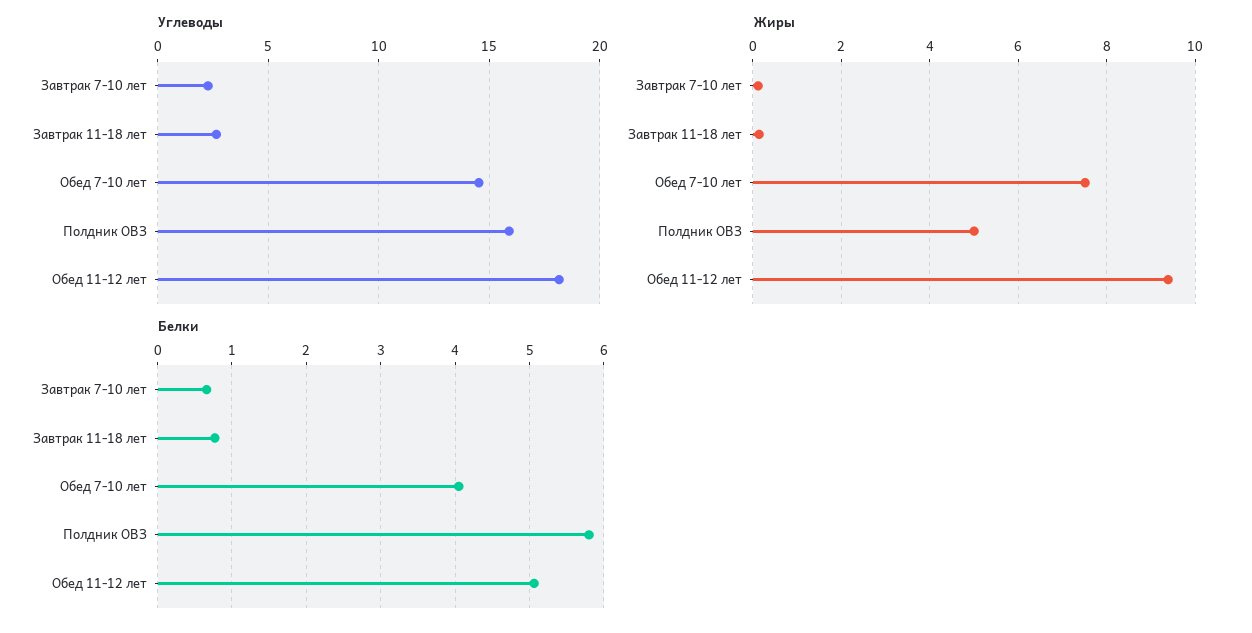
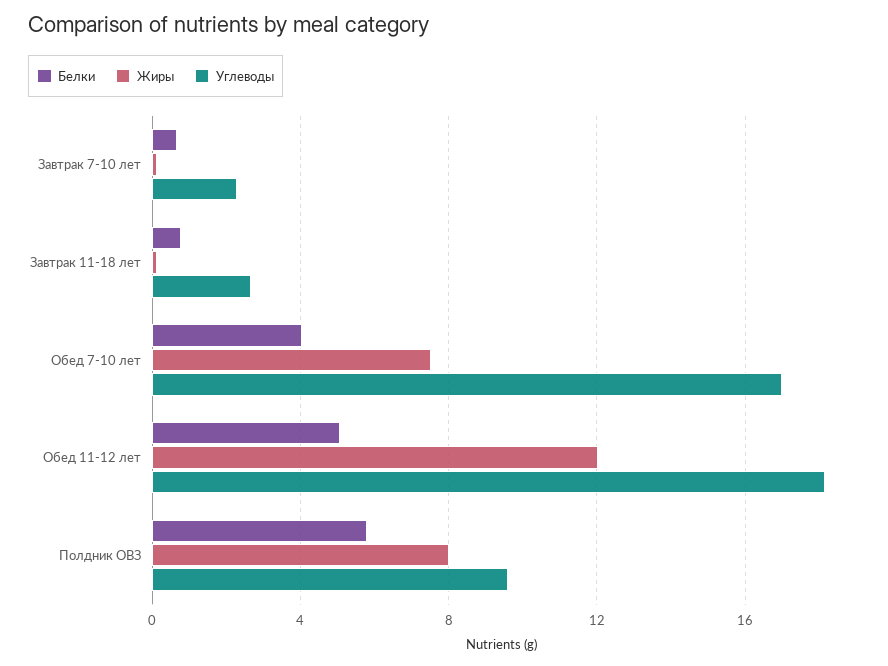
  {
    "Углеводы": {
      "Завтрак 7-10 лет": 2.5,
      "Завтрак 11-18 лет": 2.5,
-     "Обед 7-10 лет": 14.5,
+     "Обед 7-10 лет": 17,
-     "Полдник ОВЗ": 16,
+     "Полдник ОВЗ": 9.5,
      "Обед 11-12 лет": 18
    },
    "Жиры": {
      "Завтрак 7-10 лет": 0.2,
      "Завтрак 11-18 лет": 0.2,
      "Обед 7-10 лет": 7.6,
-     "Полдник ОВЗ": 5,
+     "Полдник ОВЗ": 8,
-     "Обед 11-12 лет": 9.4
+     "Обед 11-12 лет": 12
    },
    "Белки": {
      "Завтрак 7-10 лет": 0.7,
      "Завтрак 11-18 лет": 0.8,
      "Обед 7-10 лет": 4,
      "Полдник ОВЗ": 5.8,
      "Обед 11-12 лет": 5.1
    }
  }

